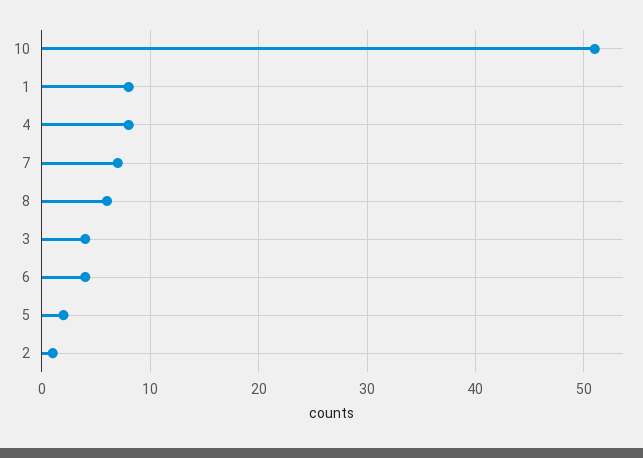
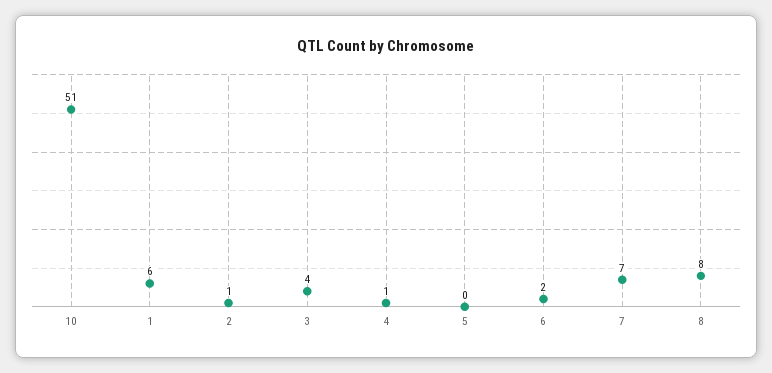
  {
    "10": 51,
-   "1": 8,
+   "1": 6,
-   "4": 8,
+   "4": 1,
    "7": 7,
-   "8": 6,
+   "8": 8,
    "3": 4,
-   "6": 4,
+   "6": 2,
-   "5": 2,
+   "5": 0,
    "2": 1
  }

